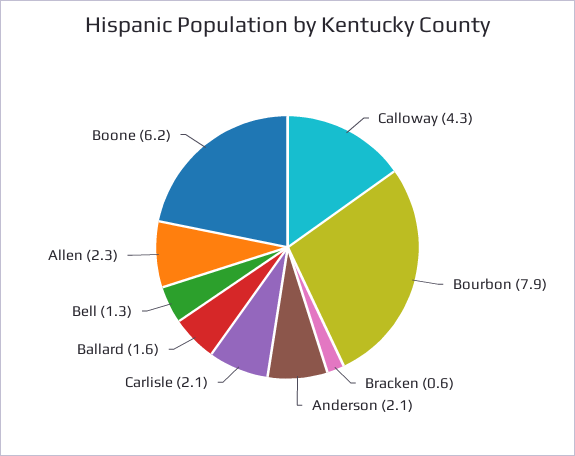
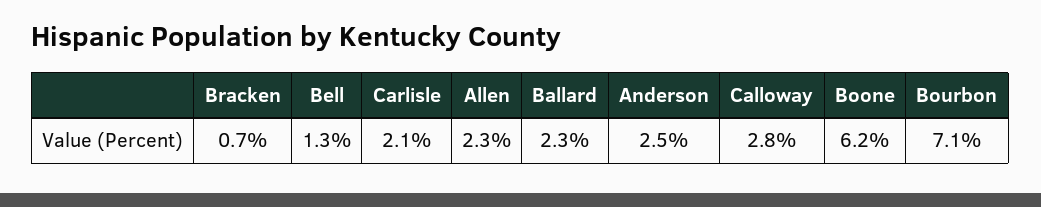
  {
-   "Calloway": 4.3,
+   "Calloway": 2.8,
-   "Bourbon": 7.9,
+   "Bourbon": 7.1,
-   "Bracken": 0.6,
+   "Bracken": 0.7,
-   "Anderson": 2.1,
+   "Anderson": 2.5,
    "Carlisle": 2.1,
-   "Ballard": 1.6,
+   "Ballard": 2.3,
    "Bell": 1.3,
    "Allen": 2.3,
    "Boone": 6.2
  }

